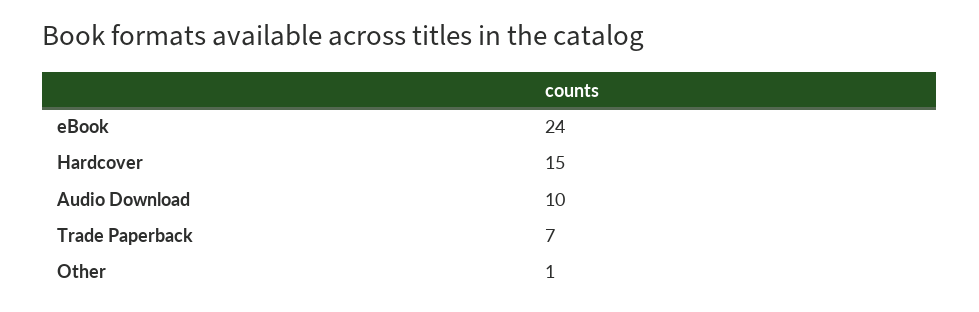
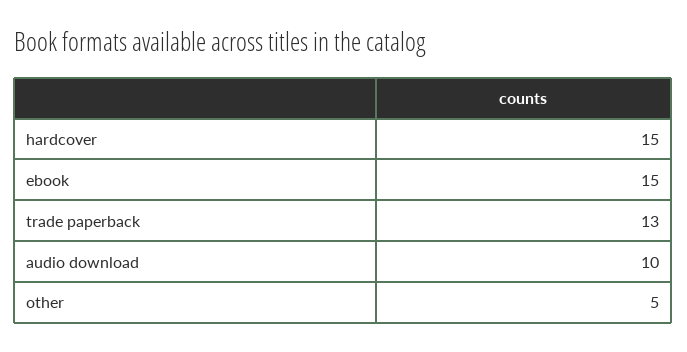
  {
-   "eBook": 24,
+   "eBook": 15,
    "Hardcover": 15,
    "Audio Download": 10,
-   "Trade Paperback": 7,
+   "Trade Paperback": 13,
-   "Other": 1
+   "Other": 5
  }

